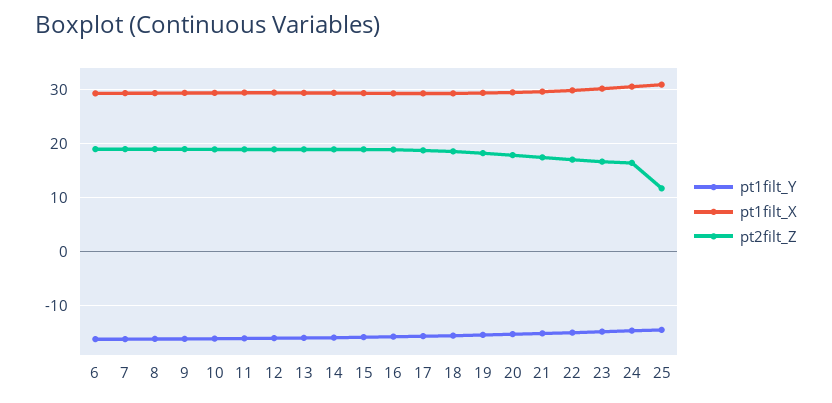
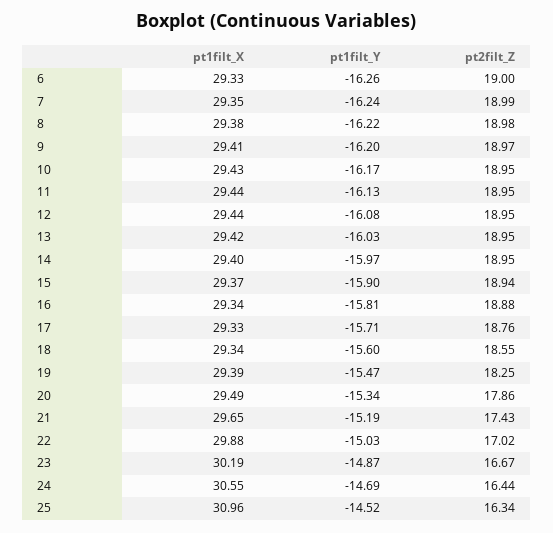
  {
    "pt1filt_Y": {
      "6": -16.26,
      "7": -16.24,
      "8": -16.22,
      "9": -16.2,
      "10": -16.17,
      "11": -16.13,
      "12": -16.08,
      "13": -16.03,
      "14": -15.97,
      "15": -15.9,
      "16": -15.81,
      "17": -15.71,
      "18": -15.6,
      "19": -15.47,
      "20": -15.34,
      "21": -15.19,
      "22": -15.03,
      "23": -14.87,
      "24": -14.69,
      "25": -14.52
    },
    "pt1filt_X": {
      "6": 29.33,
      "7": 29.35,
      "8": 29.38,
      "9": 29.41,
      "10": 29.43,
      "11": 29.44,
      "12": 29.44,
      "13": 29.42,
      "14": 29.4,
      "15": 29.37,
      "16": 29.34,
      "17": 29.33,
      "18": 29.34,
      "19": 29.39,
      "20": 29.49,
      "21": 29.65,
      "22": 29.88,
      "23": 30.19,
      "24": 30.55,
      "25": 30.96
    },
    "pt2filt_Z": {
      "6": 19,
      "7": 18.99,
      "8": 18.98,
      "9": 18.97,
      "10": 18.95,
      "11": 18.95,
      "12": 18.95,
      "13": 18.95,
      "14": 18.95,
      "15": 18.94,
      "16": 18.88,
      "17": 18.76,
      "18": 18.55,
      "19": 18.25,
      "20": 17.86,
      "21": 17.43,
      "22": 17.02,
      "23": 16.67,
      "24": 16.44,
-     "25": 12
+     "25": 16.34
    }
  }

